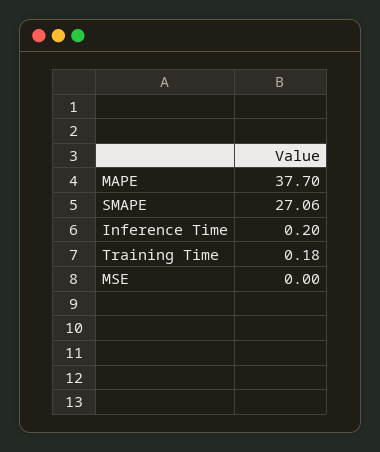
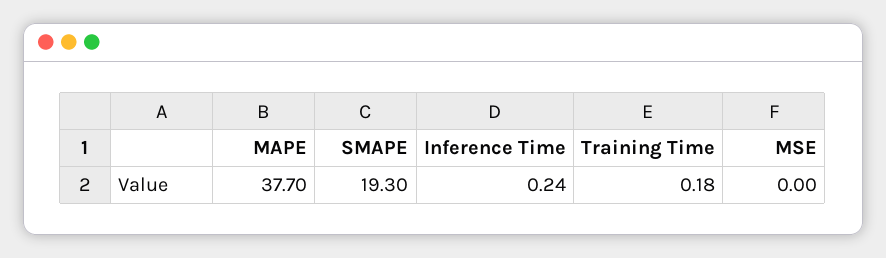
  {
    "MAPE": 37.7,
-   "SMAPE": 27.06,
+   "SMAPE": 19.3,
-   "Inference Time": 0.2,
+   "Inference Time": 0.24,
    "Training Time": 0.18,
    "MSE": 0
  }

